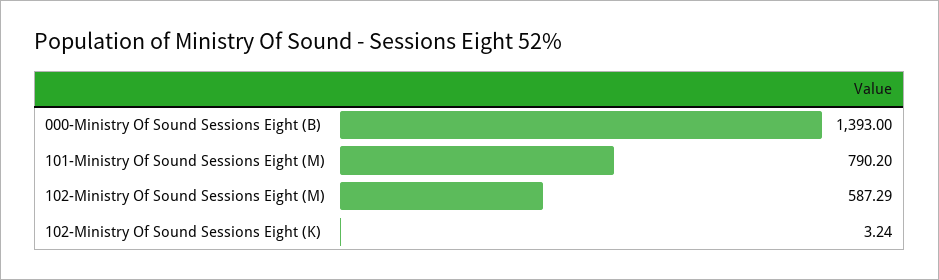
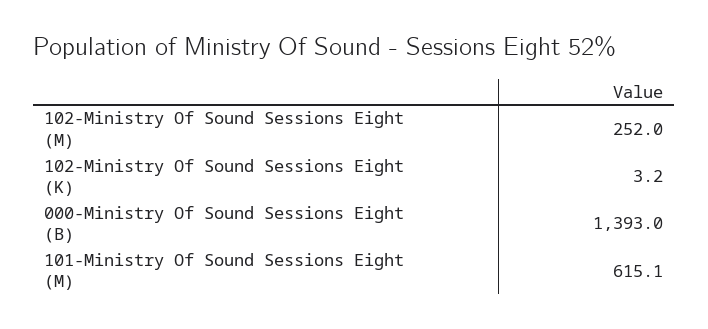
  {
    "000-Ministry Of Sound Sessions Eight (B)": 1393,
-   "101-Ministry Of Sound Sessions Eight (M)": 790.2,
+   "101-Ministry Of Sound Sessions Eight (M)": 615.1,
-   "102-Ministry Of Sound Sessions Eight (M)": 587.29,
+   "102-Ministry Of Sound Sessions Eight (M)": 252,
    "102-Ministry Of Sound Sessions Eight (K)": 3.24
  }

